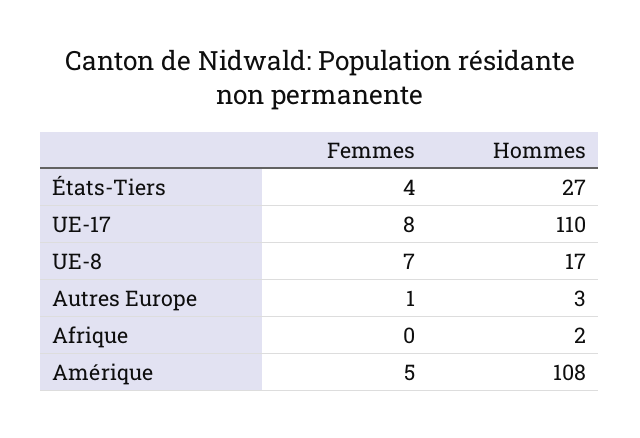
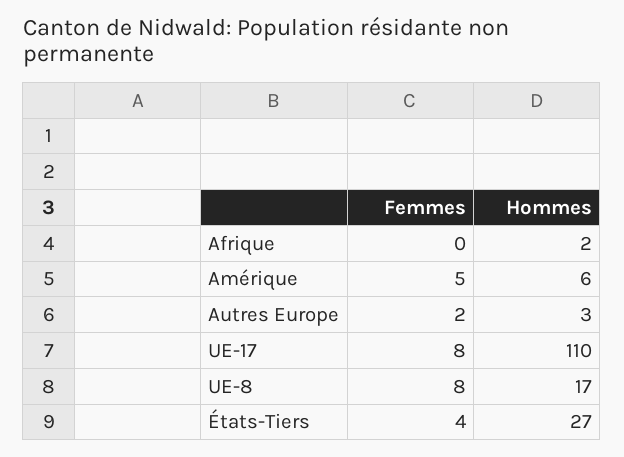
  {
    "Femmes": {
      "États-Tiers": 4,
      "UE-17": 8,
-     "UE-8": 7,
+     "UE-8": 8,
-     "Autres Europe": 1,
+     "Autres Europe": 2,
      "Afrique": 0,
      "Amérique": 5
    },
    "Hommes": {
      "États-Tiers": 27,
      "UE-17": 110,
      "UE-8": 17,
      "Autres Europe": 3,
      "Afrique": 2,
-     "Amérique": 108
+     "Amérique": 6
    }
  }

